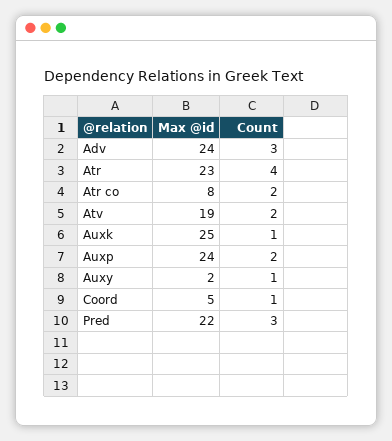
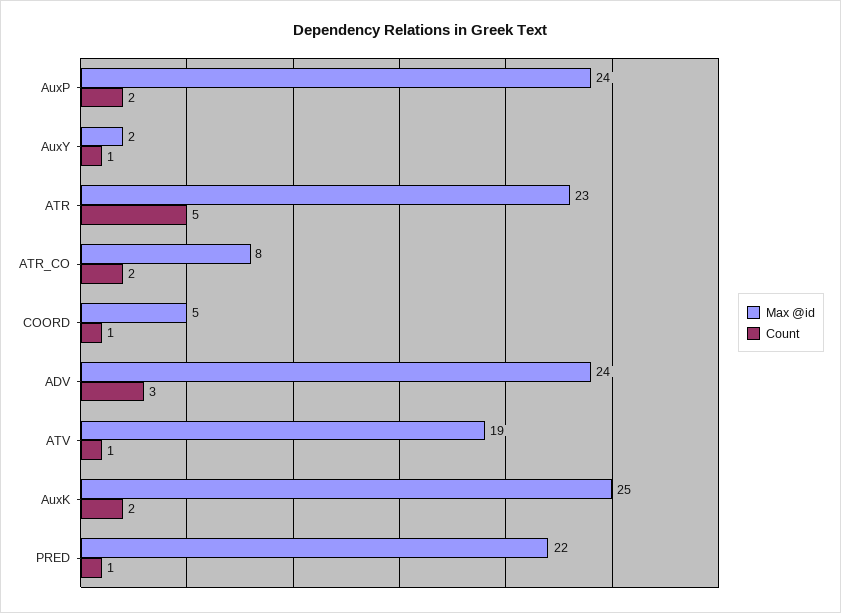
  {
    "Max @id": {
      "Adv": 24,
      "Atr": 23,
      "Atr co": 8,
      "Atv": 19,
      "Auxk": 25,
      "Auxp": 24,
      "Auxy": 2,
      "Coord": 5,
      "Pred": 22
    },
    "Count": {
      "Adv": 3,
-     "Atr": 4,
+     "Atr": 5,
      "Atr co": 2,
-     "Atv": 2,
+     "Atv": 1,
-     "Auxk": 1,
+     "Auxk": 2,
      "Auxp": 2,
      "Auxy": 1,
      "Coord": 1,
-     "Pred": 3
+     "Pred": 1
    }
  }

